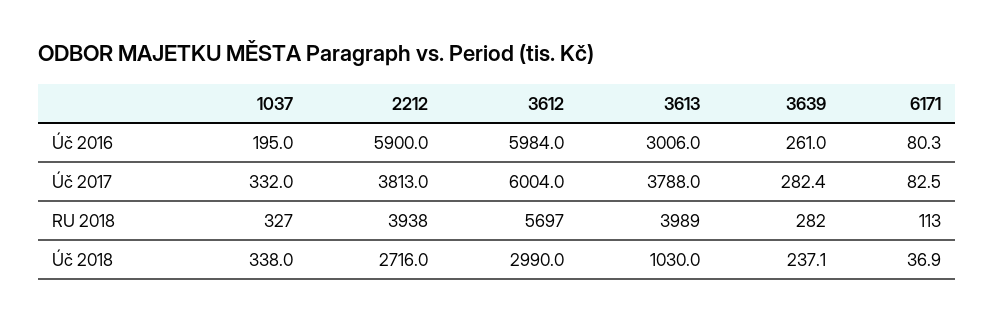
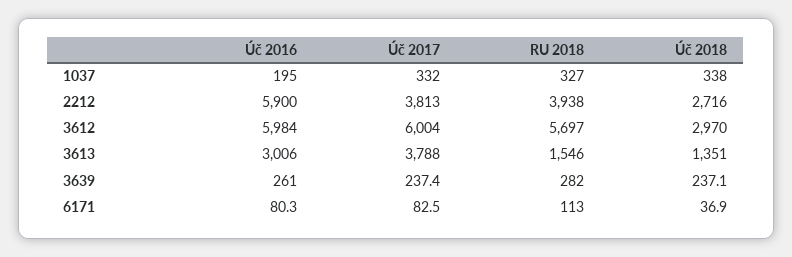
  {
    "1037": {
      "Úč 2016": 195,
      "Úč 2017": 332,
      "RU 2018": 327,
      "Úč 2018": 338
    },
    "2212": {
      "Úč 2016": 5900,
      "Úč 2017": 3813,
      "RU 2018": 3938,
      "Úč 2018": 2716
    },
    "3612": {
      "Úč 2016": 5984,
      "Úč 2017": 6004,
      "RU 2018": 5697,
-     "Úč 2018": 2990
+     "Úč 2018": 2970
    },
    "3613": {
      "Úč 2016": 3006,
      "Úč 2017": 3788,
-     "RU 2018": 3989,
+     "RU 2018": 1546,
-     "Úč 2018": 1030
+     "Úč 2018": 1351
    },
    "3639": {
      "Úč 2016": 261,
-     "Úč 2017": 282.4,
+     "Úč 2017": 237.4,
      "RU 2018": 282,
      "Úč 2018": 237.1
    },
    "6171": {
      "Úč 2016": 80.3,
      "Úč 2017": 82.5,
      "RU 2018": 113,
      "Úč 2018": 36.9
    }
  }

